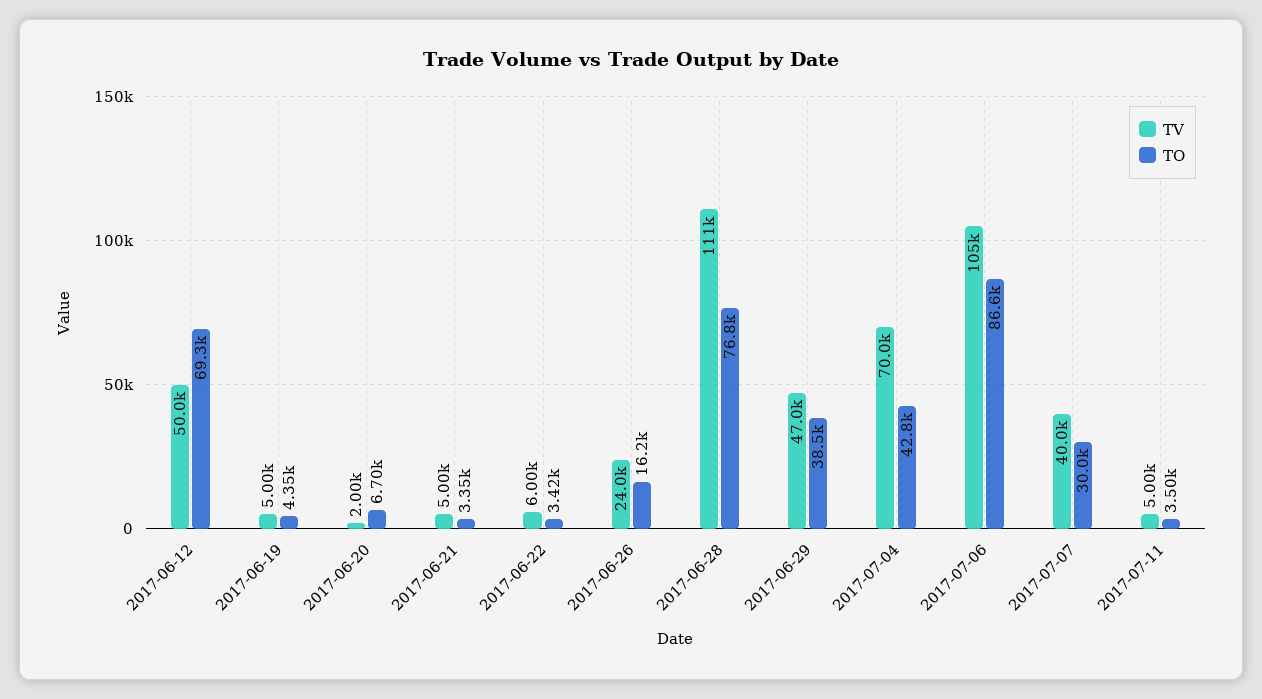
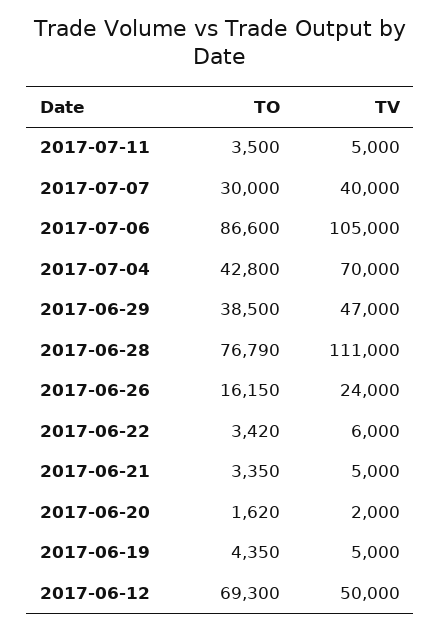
  {
    "TV": {
      "2017-06-12": 50000,
      "2017-06-19": 5000,
      "2017-06-20": 2000,
      "2017-06-21": 5000,
      "2017-06-22": 6000,
      "2017-06-26": 24000,
      "2017-06-28": 111000,
      "2017-06-29": 47000,
      "2017-07-04": 70000,
      "2017-07-06": 105000,
      "2017-07-07": 40000,
      "2017-07-11": 5000
    },
    "TO": {
      "2017-06-12": 69300,
      "2017-06-19": 4350,
-     "2017-06-20": 6700,
+     "2017-06-20": 1620,
      "2017-06-21": 3350,
      "2017-06-22": 3420,
      "2017-06-26": 16150,
      "2017-06-28": 76790,
      "2017-06-29": 38500,
      "2017-07-04": 42800,
      "2017-07-06": 86600,
      "2017-07-07": 30000,
      "2017-07-11": 3500
    }
  }

